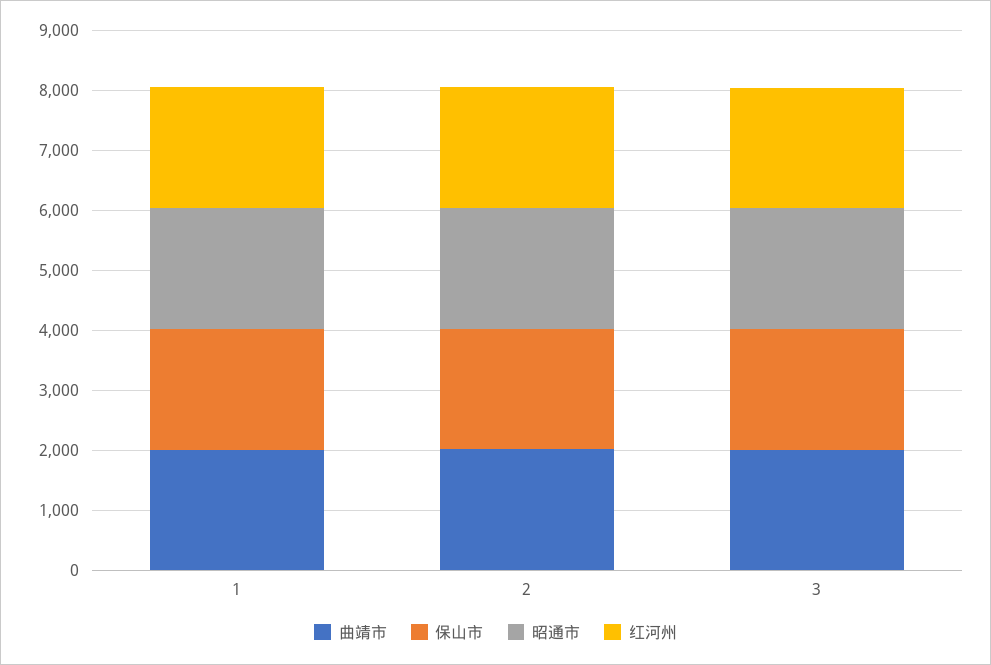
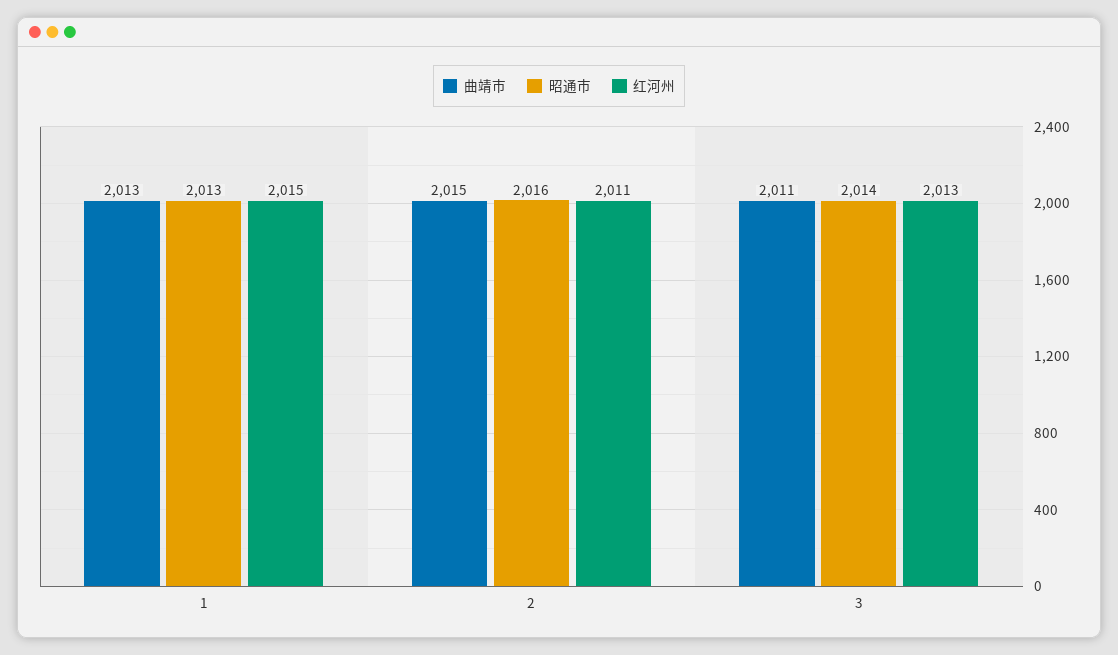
  {
    "曲靖市": {
      "1": 2013,
      "2": 2015,
      "3": 2011
    },
-   "保山市": {
-     "1": 2000,
-     "2": 2000,
-     "3": 2000
-   },
    "昭通市": {
      "1": 2013,
      "2": 2016,
      "3": 2014
    },
    "红河州": {
      "1": 2015,
      "2": 2011,
      "3": 2013
    }
  }

